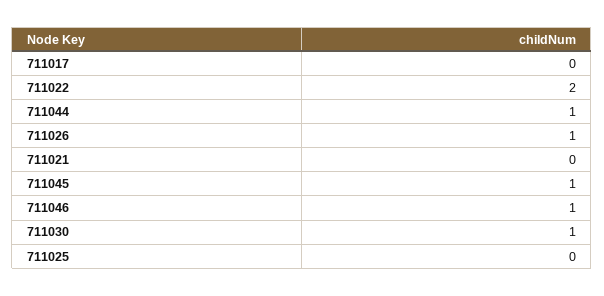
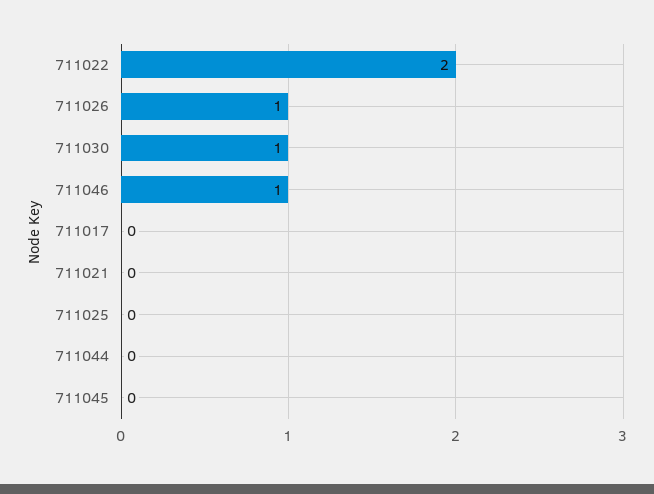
  {
    "711017": 0,
    "711022": 2,
-   "711044": 1,
+   "711044": 0,
    "711026": 1,
    "711021": 0,
-   "711045": 1,
+   "711045": 0,
    "711046": 1,
    "711030": 1,
    "711025": 0
  }

